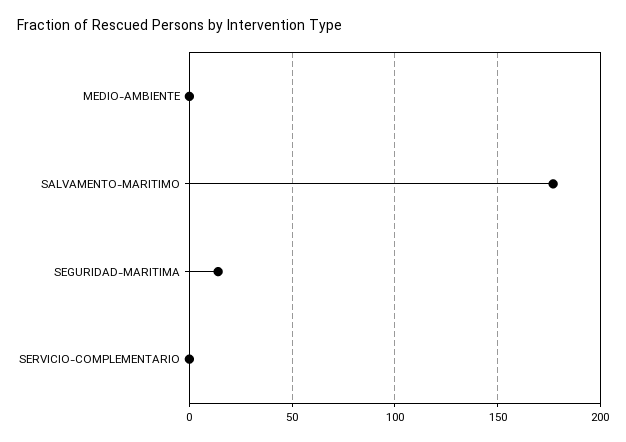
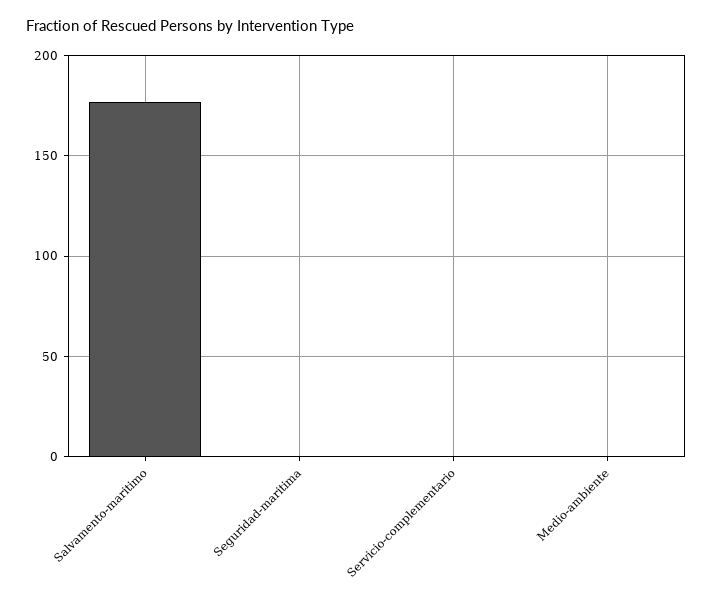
  {
    "MEDIO-AMBIENTE": 0,
    "SALVAMENTO-MARITIMO": 175,
-   "SEGURIDAD-MARITIMA": 15,
+   "SEGURIDAD-MARITIMA": 0,
    "SERVICIO-COMPLEMENTARIO": 0
  }

